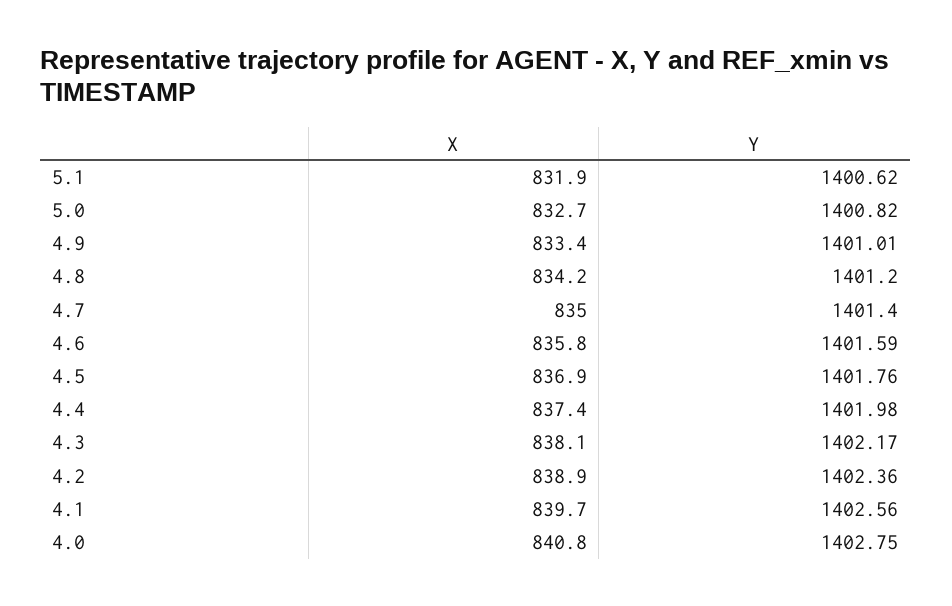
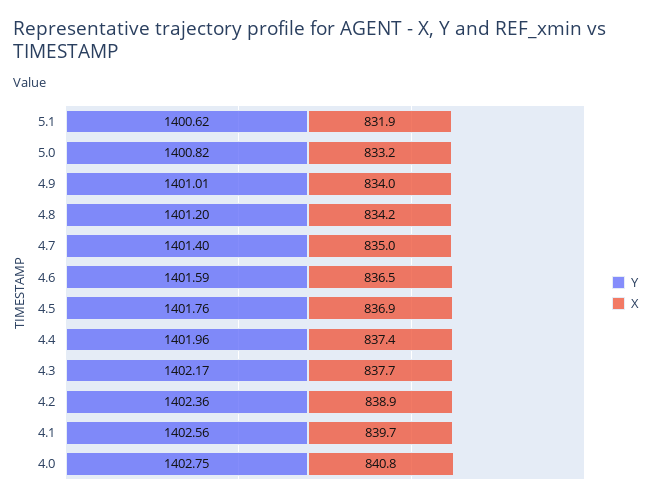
  {
    "X": {
      "5.1": 831.9,
-     "5.0": 832.7,
+     "5.0": 833.2,
-     "4.9": 833.4,
+     "4.9": 834,
      "4.8": 834.2,
      "4.7": 835,
-     "4.6": 835.8,
+     "4.6": 836.5,
      "4.5": 836.9,
      "4.4": 837.4,
-     "4.3": 838.1,
+     "4.3": 837.7,
      "4.2": 838.9,
      "4.1": 839.7,
      "4.0": 840.8
    },
    "Y": {
      "5.1": 1400.62,
      "5.0": 1400.82,
      "4.9": 1401.01,
      "4.8": 1401.2,
      "4.7": 1401.4,
      "4.6": 1401.59,
      "4.5": 1401.76,
-     "4.4": 1401.98,
+     "4.4": 1401.96,
      "4.3": 1402.17,
      "4.2": 1402.36,
      "4.1": 1402.56,
      "4.0": 1402.75
    }
  }

